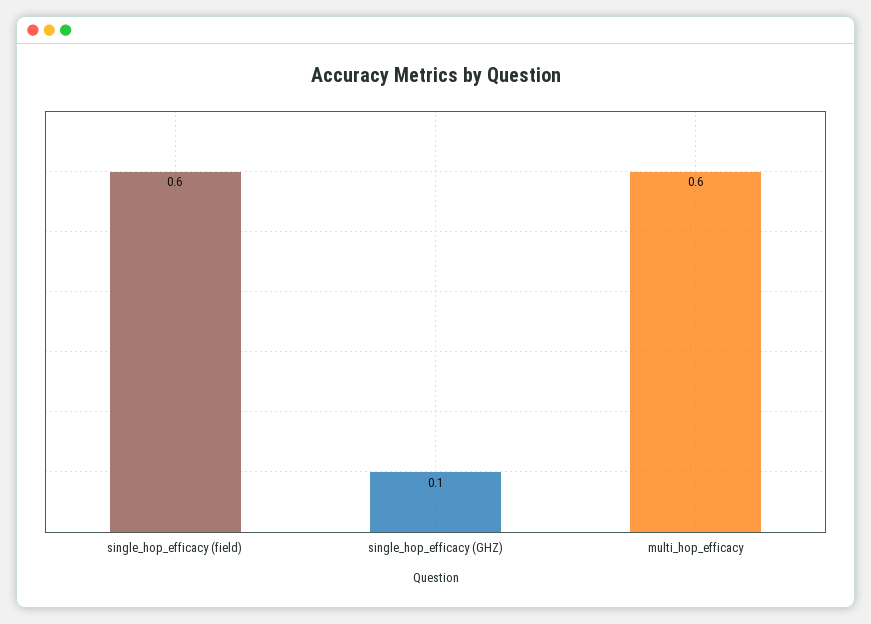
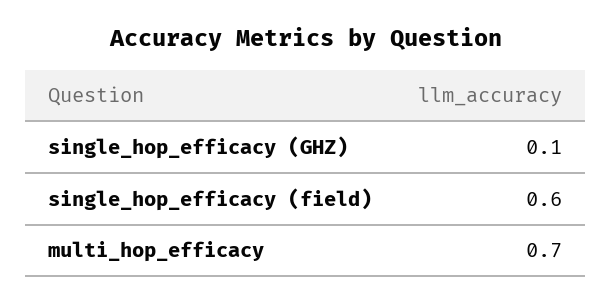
  {
    "single_hop_efficacy (field)": 0.6,
    "single_hop_efficacy (GHZ)": 0.1,
-   "multi_hop_efficacy": 0.6
+   "multi_hop_efficacy": 0.7
  }

